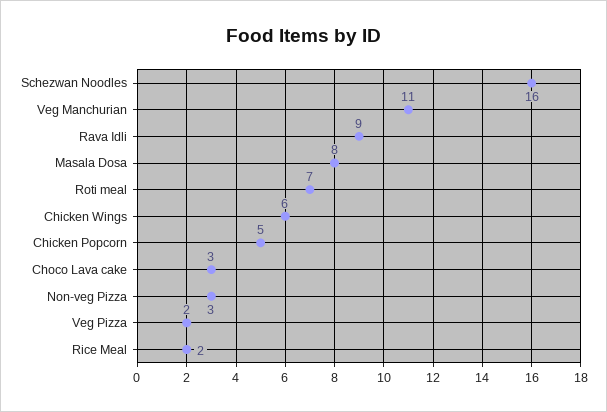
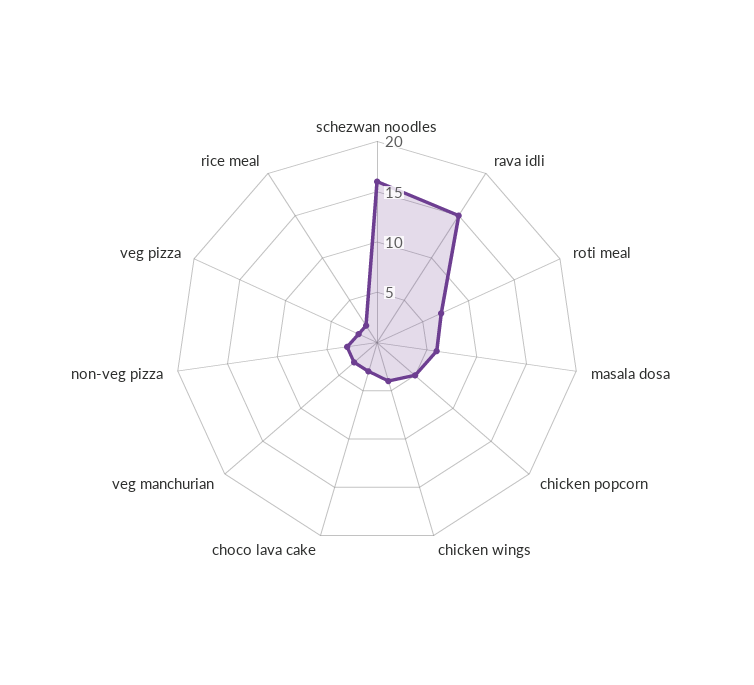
  {
    "Schezwan Noodles": 16,
-   "Veg Manchurian": 11,
+   "Veg Manchurian": 3,
-   "Rava Idli": 9,
+   "Rava Idli": 15,
-   "Masala Dosa": 8,
+   "Masala Dosa": 6,
    "Roti meal": 7,
-   "Chicken Wings": 6,
+   "Chicken Wings": 4,
    "Chicken Popcorn": 5,
    "Choco Lava cake": 3,
    "Non-veg Pizza": 3,
    "Veg Pizza": 2,
    "Rice Meal": 2
  }

